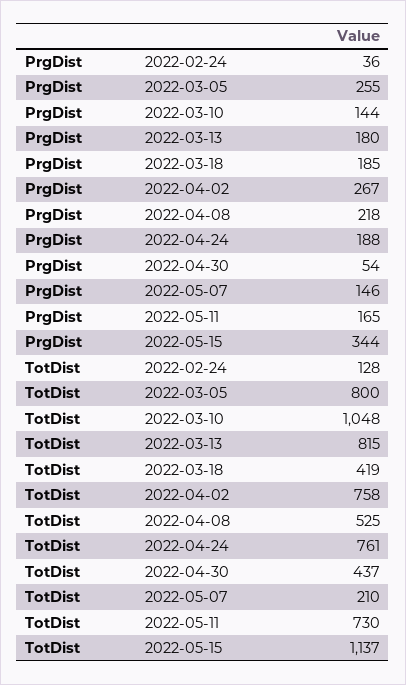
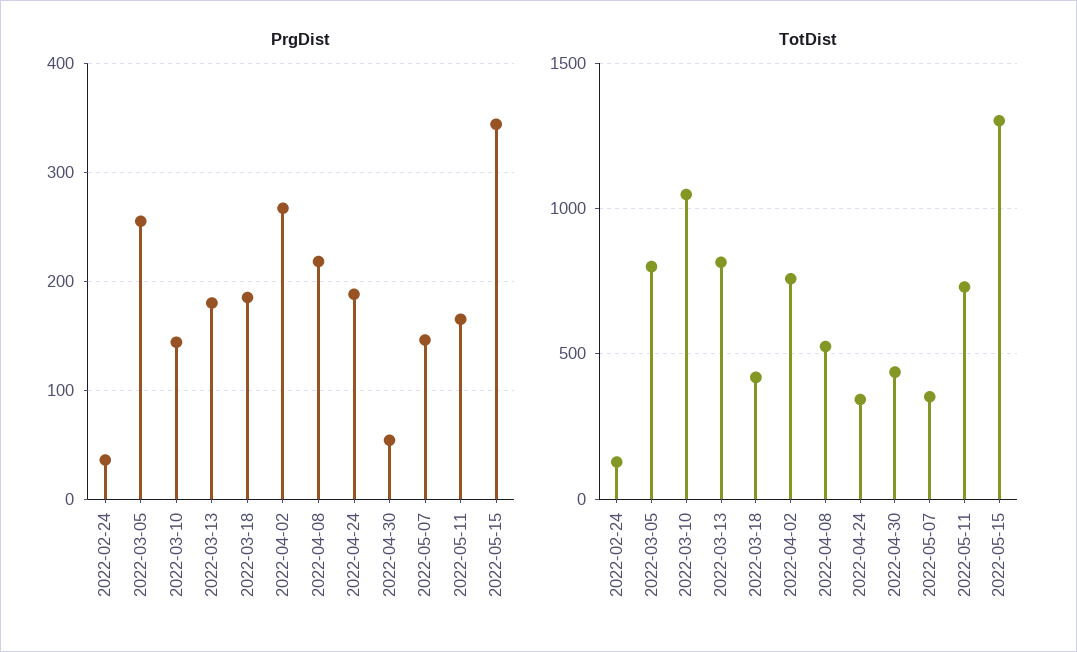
  {
    "PrgDist": {
      "2022-02-24": 36,
      "2022-03-05": 255,
      "2022-03-10": 144,
      "2022-03-13": 180,
      "2022-03-18": 185,
      "2022-04-02": 267,
      "2022-04-08": 218,
      "2022-04-24": 188,
      "2022-04-30": 54,
      "2022-05-07": 146,
      "2022-05-11": 165,
      "2022-05-15": 344
    },
    "TotDist": {
      "2022-02-24": 128,
      "2022-03-05": 800,
      "2022-03-10": 1048,
      "2022-03-13": 815,
      "2022-03-18": 419,
      "2022-04-02": 758,
      "2022-04-08": 525,
-     "2022-04-24": 761,
+     "2022-04-24": 350,
      "2022-04-30": 437,
-     "2022-05-07": 210,
+     "2022-05-07": 350,
      "2022-05-11": 730,
-     "2022-05-15": 1137
+     "2022-05-15": 1300
    }
  }

